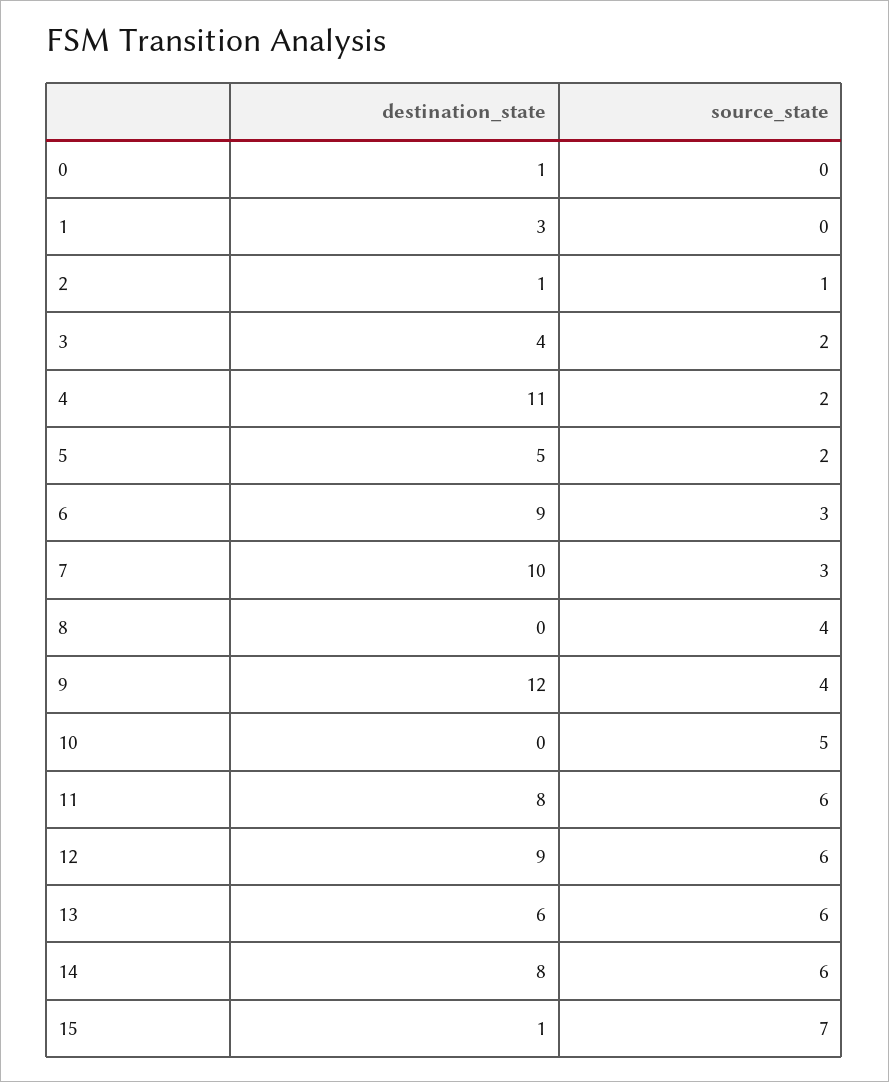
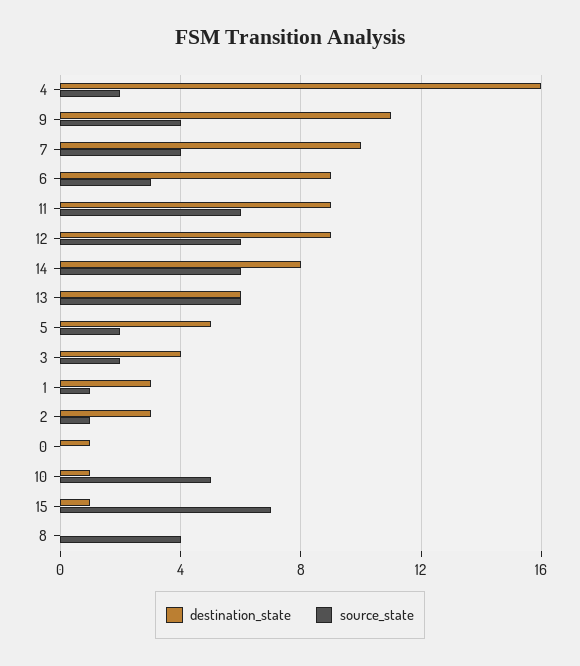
  {
    "destination_state": {
      "0": 1,
      "1": 3,
-     "2": 1,
+     "2": 3,
      "3": 4,
-     "4": 11,
+     "4": 16,
      "5": 5,
      "6": 9,
      "7": 10,
      "8": 0,
-     "9": 12,
+     "9": 11,
-     "10": 0,
+     "10": 1,
-     "11": 8,
+     "11": 9,
      "12": 9,
      "13": 6,
      "14": 8,
      "15": 1
    },
    "source_state": {
      "0": 0,
-     "1": 0,
+     "1": 1,
      "2": 1,
      "3": 2,
      "4": 2,
      "5": 2,
      "6": 3,
-     "7": 3,
+     "7": 4,
      "8": 4,
      "9": 4,
      "10": 5,
      "11": 6,
      "12": 6,
      "13": 6,
      "14": 6,
      "15": 7
    }
  }

